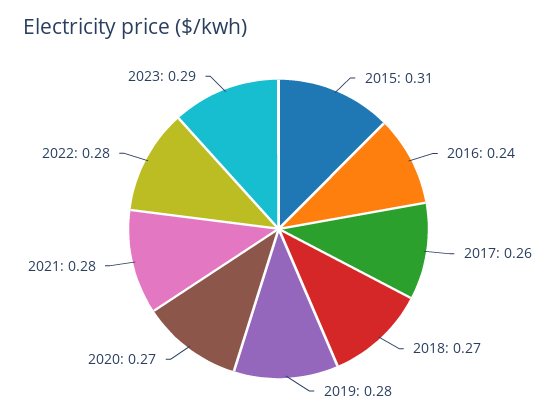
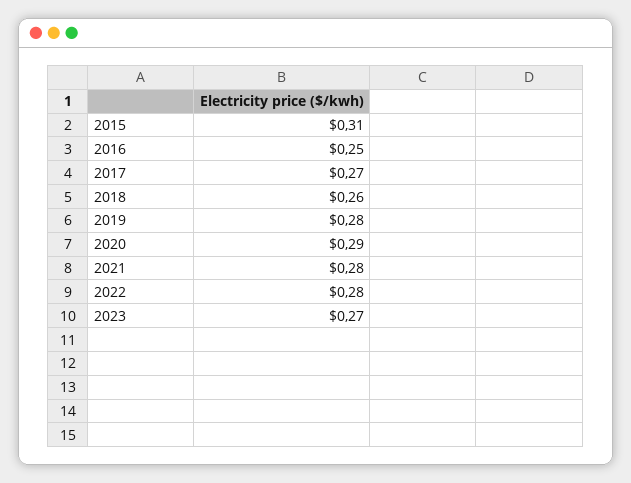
  {
    "2015": 0.31,
-   "2016": 0.24,
+   "2016": 0.25,
-   "2017": 0.26,
+   "2017": 0.27,
-   "2018": 0.27,
+   "2018": 0.26,
    "2019": 0.28,
-   "2020": 0.27,
+   "2020": 0.29,
    "2021": 0.28,
    "2022": 0.28,
-   "2023": 0.29
+   "2023": 0.27
  }

